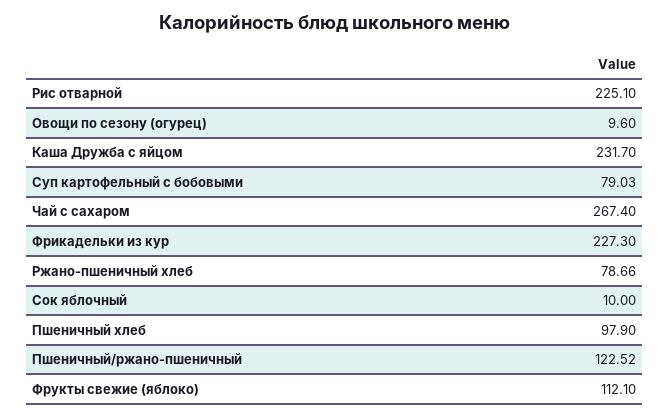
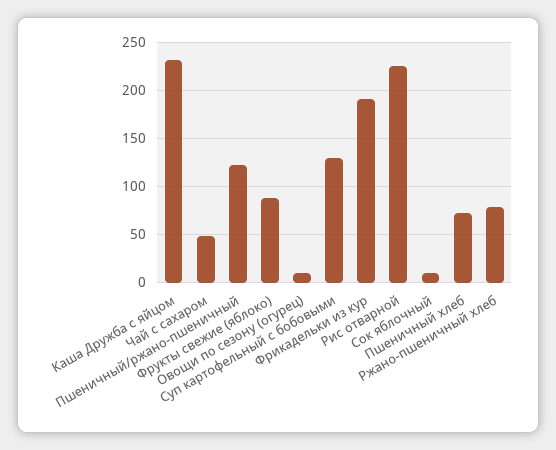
  {
    "Рис отварной": 225.1,
    "Овощи по сезону (огурец)": 9.6,
    "Каша Дружба с яйцом": 231.7,
-   "Суп картофельный с бобовыми": 79.03,
+   "Суп картофельный с бобовыми": 130,
-   "Чай с сахаром": 267.4,
+   "Чай с сахаром": 50,
-   "Фрикадельки из кур": 227.3,
+   "Фрикадельки из кур": 190,
    "Ржано-пшеничный хлеб": 78.66,
    "Сок яблочный": 10,
-   "Пшеничный хлеб": 97.9,
+   "Пшеничный хлеб": 70,
    "Пшеничный/ржано-пшеничный": 122.52,
-   "Фрукты свежие (яблоко)": 112.1
+   "Фрукты свежие (яблоко)": 90
  }

